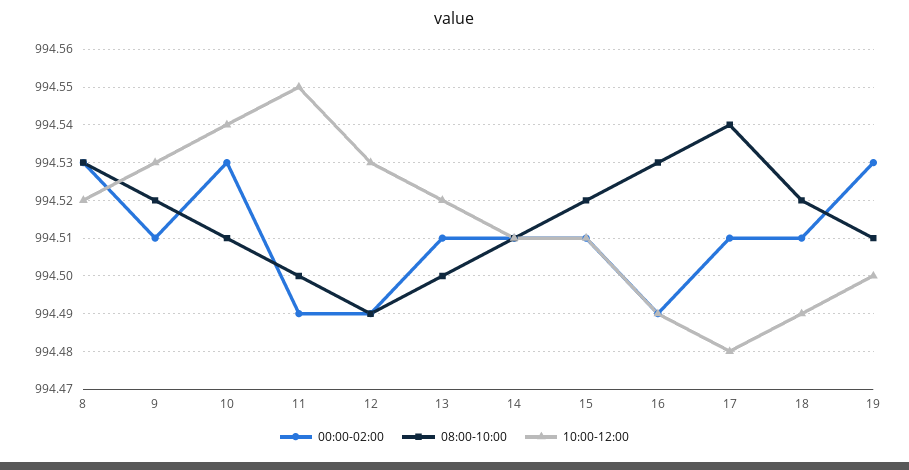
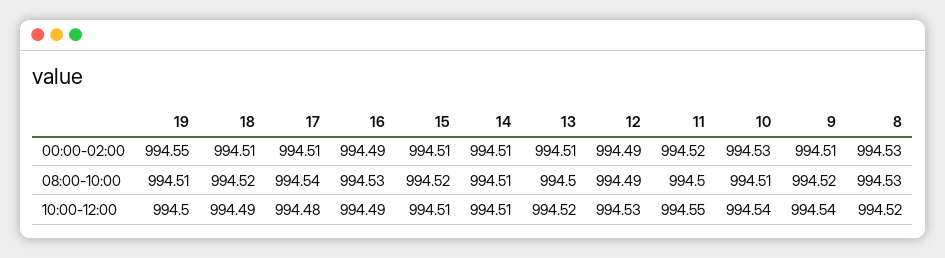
  {
    "00:00-02:00": {
      "8": 994.53,
      "9": 994.51,
      "10": 994.53,
-     "11": 994.49,
+     "11": 994.52,
      "12": 994.49,
      "13": 994.51,
      "14": 994.51,
      "15": 994.51,
      "16": 994.49,
      "17": 994.51,
      "18": 994.51,
-     "19": 994.53
+     "19": 994.55
    },
    "08:00-10:00": {
      "8": 994.53,
      "9": 994.52,
      "10": 994.51,
      "11": 994.5,
      "12": 994.49,
      "13": 994.5,
      "14": 994.51,
      "15": 994.52,
      "16": 994.53,
      "17": 994.54,
      "18": 994.52,
      "19": 994.51
    },
    "10:00-12:00": {
      "8": 994.52,
-     "9": 994.53,
+     "9": 994.54,
      "10": 994.54,
      "11": 994.55,
      "12": 994.53,
      "13": 994.52,
      "14": 994.51,
      "15": 994.51,
      "16": 994.49,
      "17": 994.48,
      "18": 994.49,
      "19": 994.5
    }
  }

